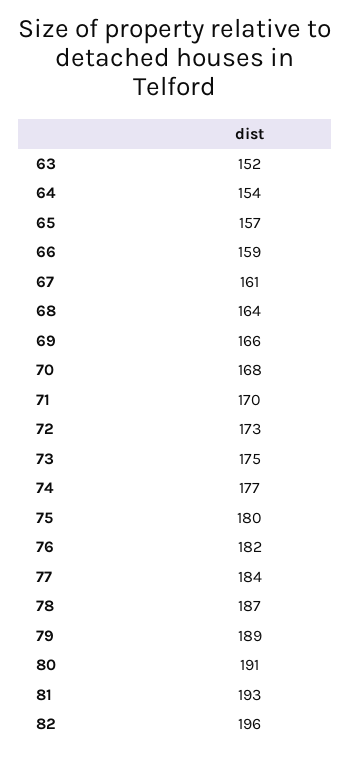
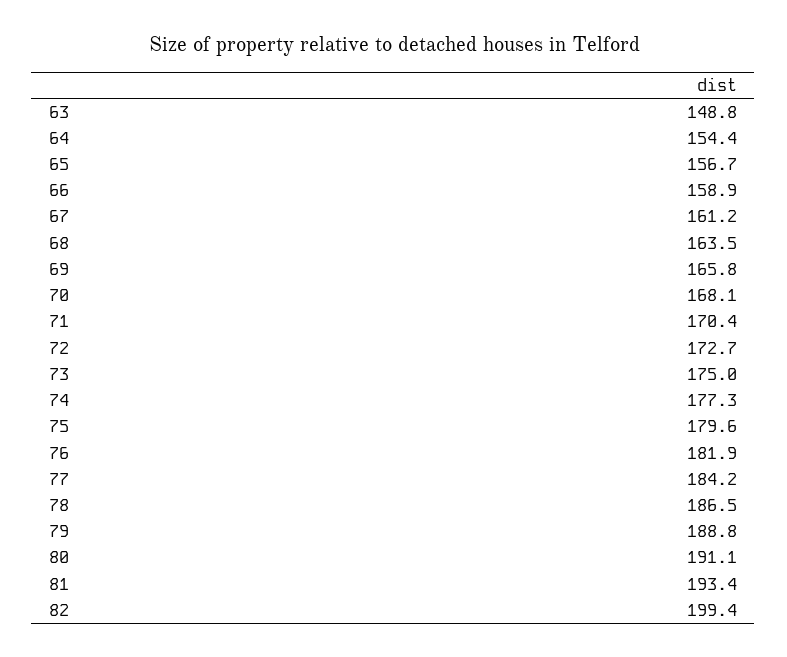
  {
-   "63": 152,
+   "63": 148.8,
    "64": 154.4,
    "65": 156.7,
    "66": 158.9,
    "67": 161.2,
    "68": 163.5,
    "69": 165.8,
    "70": 168.1,
    "71": 170.4,
    "72": 172.7,
    "73": 175,
    "74": 177.3,
    "75": 179.6,
    "76": 181.9,
    "77": 184.2,
    "78": 186.5,
    "79": 188.8,
    "80": 191.1,
    "81": 193.4,
-   "82": 196
+   "82": 199.4
  }

